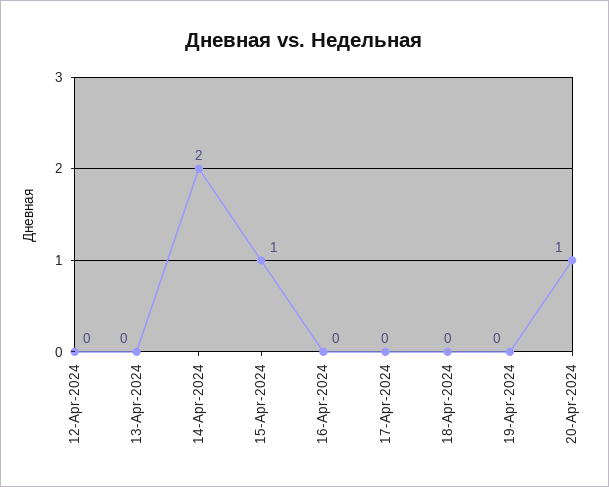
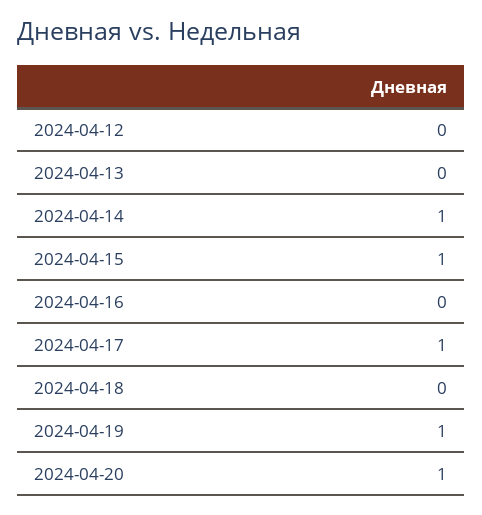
  {
    "12-Apr-2024": 0,
    "13-Apr-2024": 0,
-   "14-Apr-2024": 2,
+   "14-Apr-2024": 1,
    "15-Apr-2024": 1,
    "16-Apr-2024": 0,
-   "17-Apr-2024": 0,
+   "17-Apr-2024": 1,
    "18-Apr-2024": 0,
-   "19-Apr-2024": 0,
+   "19-Apr-2024": 1,
    "20-Apr-2024": 1
  }

